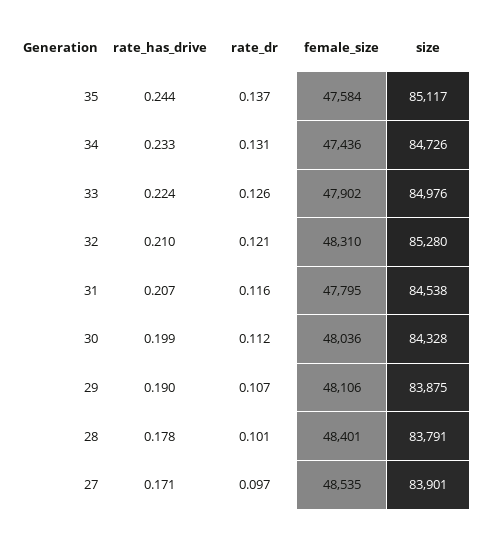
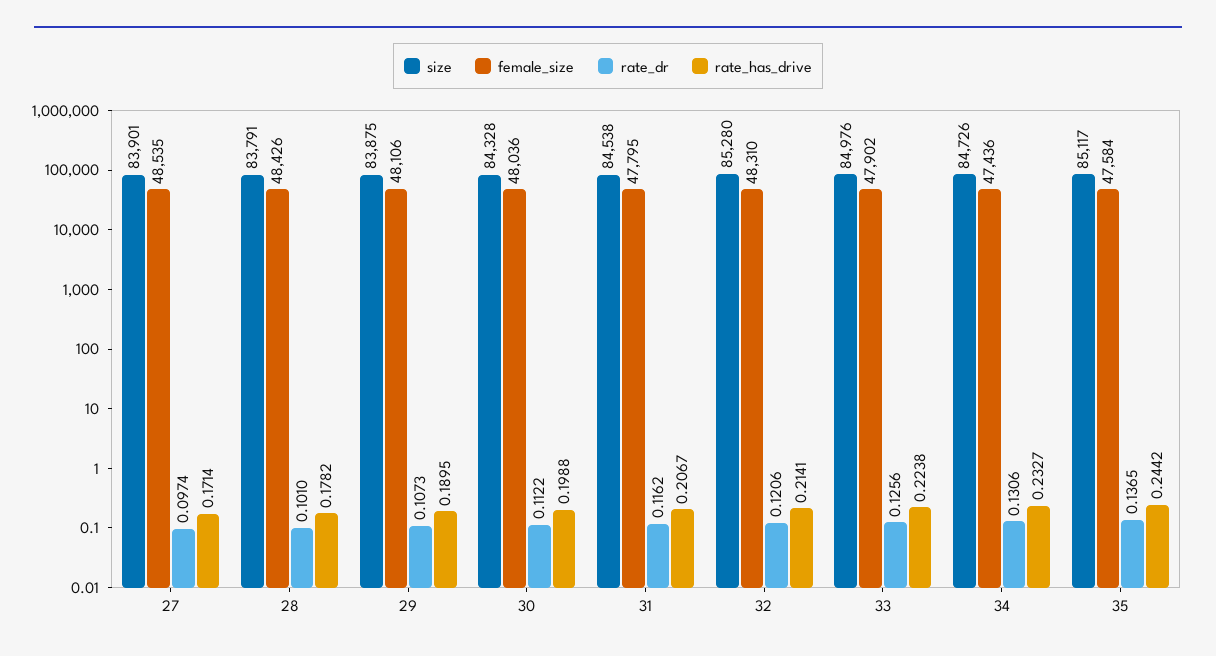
  {
    "rate_has_drive": {
      "35": 0.2442,
      "34": 0.2327,
      "33": 0.2238,
-     "32": 0.21,
+     "32": 0.2141,
      "31": 0.2067,
      "30": 0.1988,
      "29": 0.1895,
      "28": 0.1782,
      "27": 0.1714
    },
    "rate_dr": {
      "35": 0.1365,
      "34": 0.1306,
      "33": 0.1256,
      "32": 0.1206,
      "31": 0.1162,
      "30": 0.1122,
      "29": 0.1073,
      "28": 0.101,
      "27": 0.0974
    },
    "female_size": {
      "35": 47584,
      "34": 47436,
      "33": 47902,
      "32": 48310,
      "31": 47795,
      "30": 48036,
      "29": 48106,
-     "28": 48401,
+     "28": 48426,
      "27": 48535
    },
    "size": {
      "35": 85117,
      "34": 84726,
      "33": 84976,
      "32": 85280,
      "31": 84538,
      "30": 84328,
      "29": 83875,
      "28": 83791,
      "27": 83901
    }
  }

